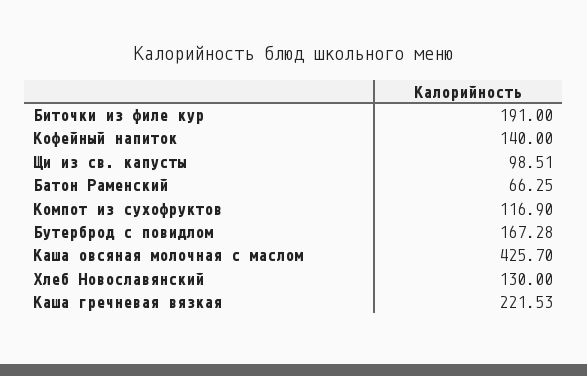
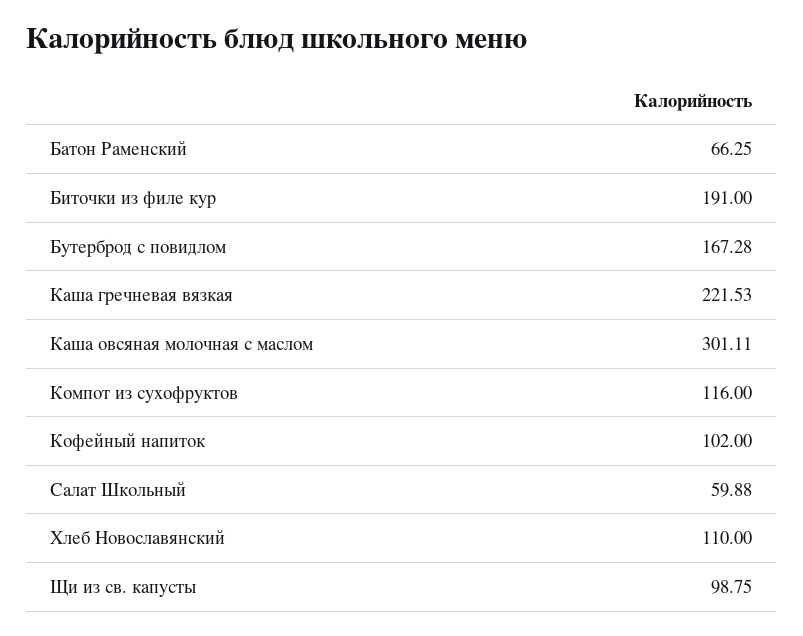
  {
    "Биточки из филе кур": 191,
-   "Кофейный напиток": 140,
+   "Кофейный напиток": 102,
-   "Щи из св. капусты": 98.51,
+   "Щи из св. капусты": 98.75,
    "Батон Раменский": 66.25,
-   "Компот из сухофруктов": 116.9,
+   "Компот из сухофруктов": 116,
    "Бутерброд с повидлом": 167.28,
-   "Каша овсяная молочная с маслом": 425.7,
+   "Каша овсяная молочная с маслом": 301.11,
-   "Хлеб Новославянский": 130,
+   "Хлеб Новославянский": 110,
-   "Каша гречневая вязкая": 221.53
+   "Каша гречневая вязкая": 221.53,
+   "Салат Школьный": 59.88
  }

